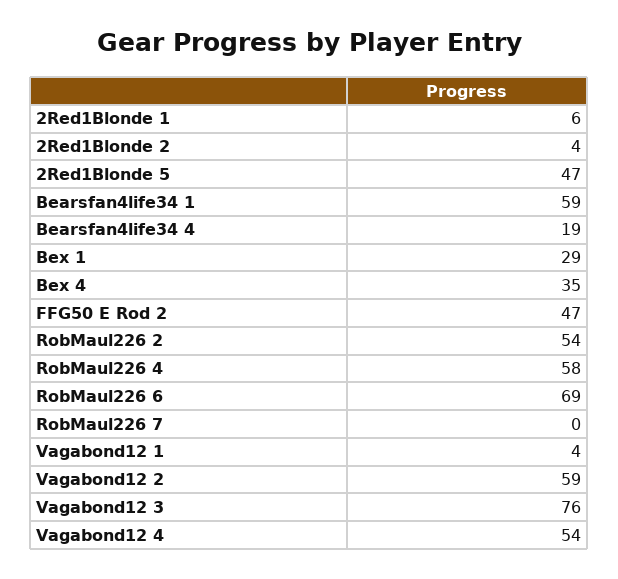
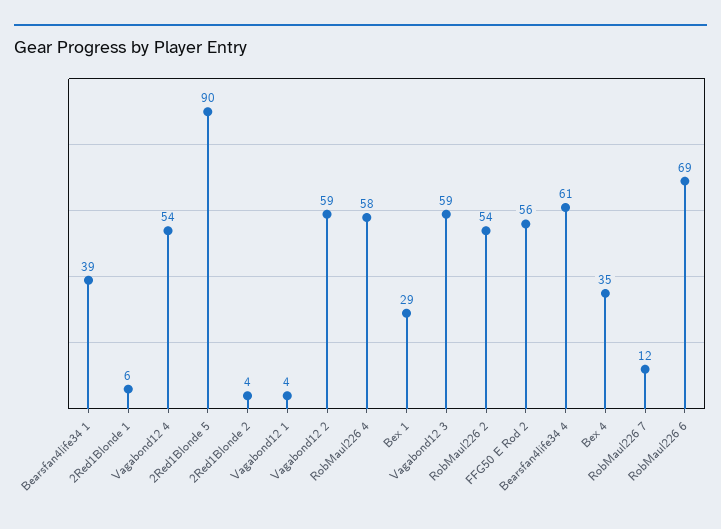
  {
    "2Red1Blonde 1": 6,
    "2Red1Blonde 2": 4,
-   "2Red1Blonde 5": 47,
+   "2Red1Blonde 5": 90,
-   "Bearsfan4life34 1": 59,
+   "Bearsfan4life34 1": 39,
-   "Bearsfan4life34 4": 19,
+   "Bearsfan4life34 4": 61,
    "Bex 1": 29,
    "Bex 4": 35,
-   "FFG50 E Rod 2": 47,
+   "FFG50 E Rod 2": 56,
    "RobMaul226 2": 54,
    "RobMaul226 4": 58,
    "RobMaul226 6": 69,
-   "RobMaul226 7": 0,
+   "RobMaul226 7": 12,
    "Vagabond12 1": 4,
    "Vagabond12 2": 59,
-   "Vagabond12 3": 76,
+   "Vagabond12 3": 59,
    "Vagabond12 4": 54
  }

